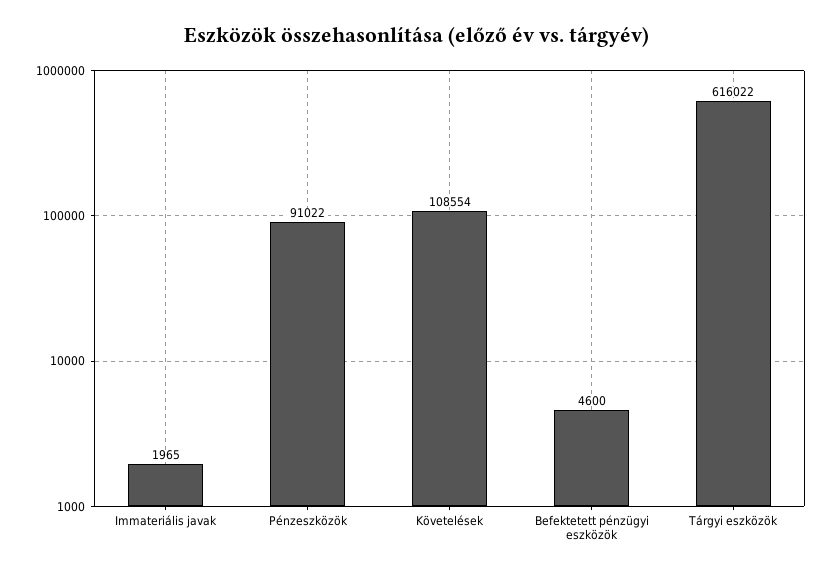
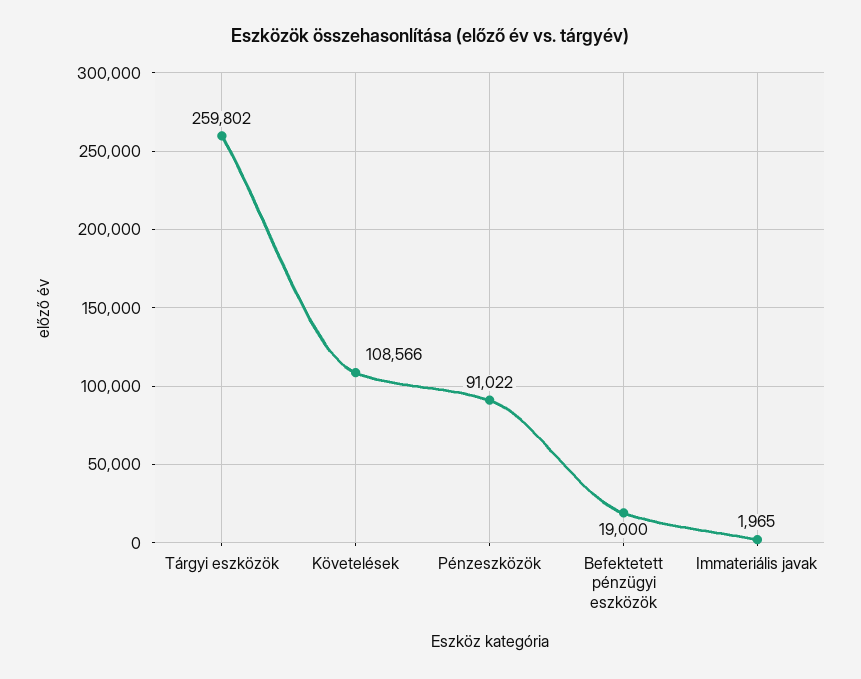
  {
    "Immateriális javak": 1965,
    "Pénzeszközök": 91022,
-   "Követelések": 108554,
+   "Követelések": 108566,
-   "Befektetett pénzügyi eszközök": 4600,
+   "Befektetett pénzügyi eszközök": 19000,
-   "Tárgyi eszközök": 616022
+   "Tárgyi eszközök": 259802
  }

